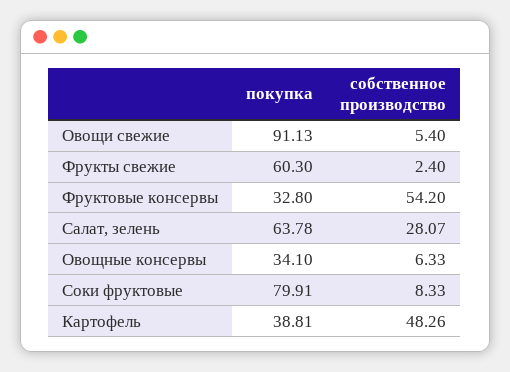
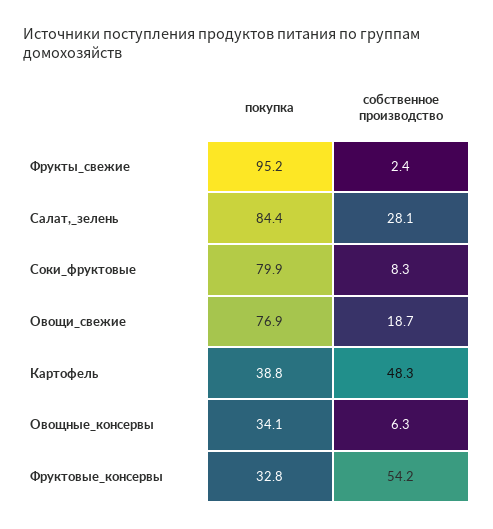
  {
    "покупка": {
-     "Овощи свежие": 91.13,
+     "Овощи свежие": 76.9,
-     "Фрукты свежие": 60.3,
+     "Фрукты свежие": 95.2,
      "Фруктовые консервы": 32.8,
-     "Салат, зелень": 63.78,
+     "Салат, зелень": 84.4,
      "Овощные консервы": 34.1,
      "Соки фруктовые": 79.91,
      "Картофель": 38.81
    },
    "собственное производство": {
-     "Овощи свежие": 5.4,
+     "Овощи свежие": 18.7,
      "Фрукты свежие": 2.4,
      "Фруктовые консервы": 54.2,
      "Салат, зелень": 28.07,
      "Овощные консервы": 6.33,
      "Соки фруктовые": 8.33,
      "Картофель": 48.26
    }
  }

